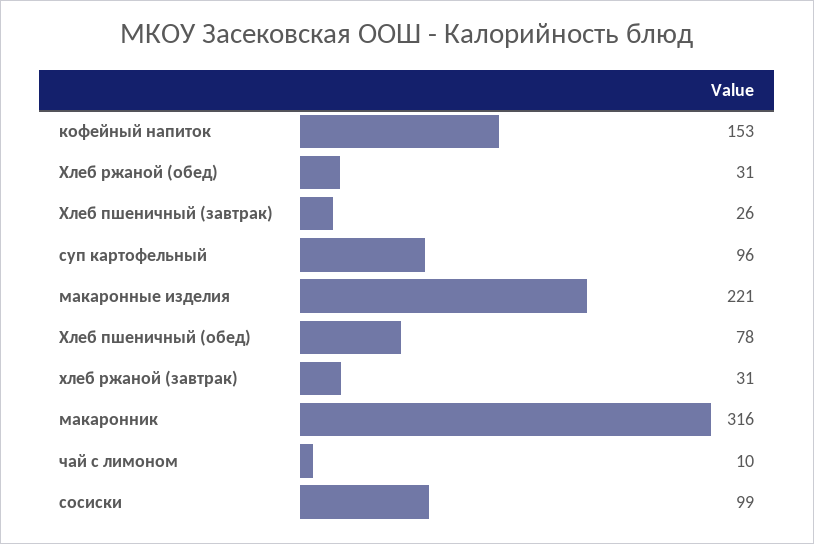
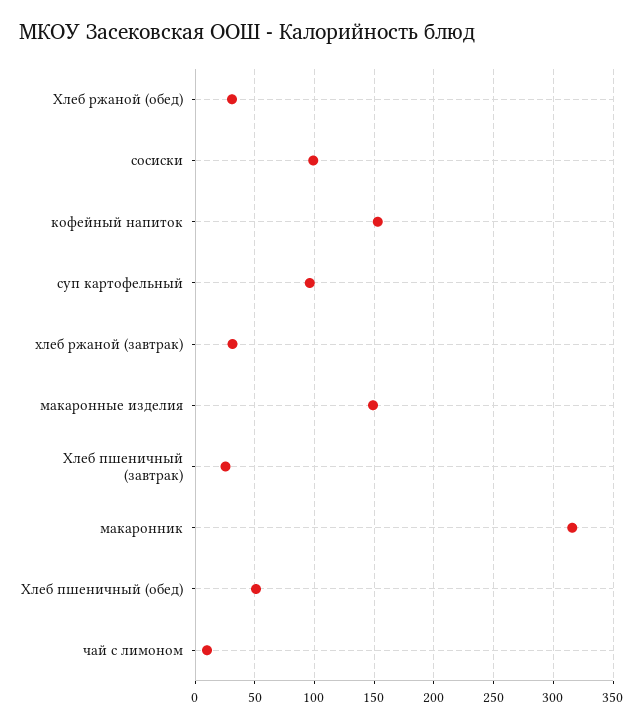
  {
    "кофейный напиток": 153,
    "Хлеб ржаной (обед)": 31,
    "Хлеб пшеничный (завтрак)": 26,
    "суп картофельный": 96,
-   "макаронные изделия": 221,
+   "макаронные изделия": 150,
-   "Хлеб пшеничный (обед)": 78,
+   "Хлеб пшеничный (обед)": 50,
    "хлеб ржаной (завтрак)": 31,
    "макаронник": 316,
    "чай с лимоном": 10,
    "сосиски": 99
  }

